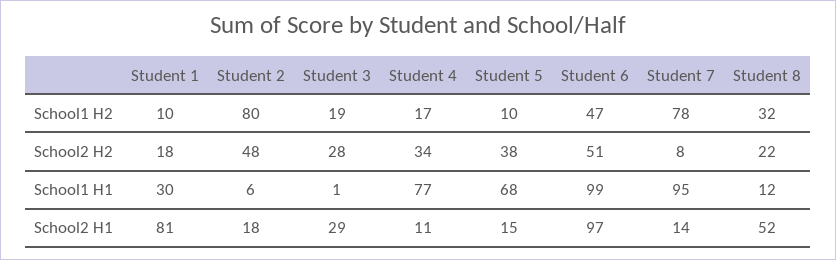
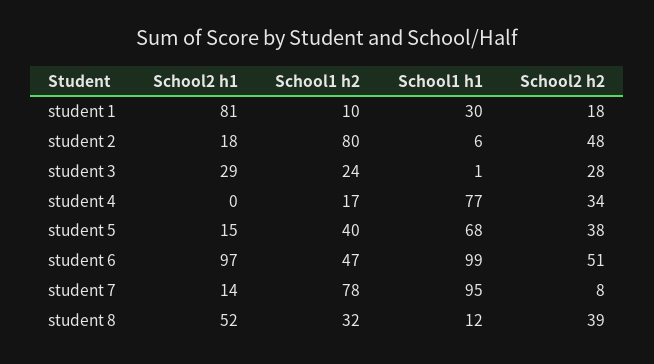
  {
    "Student 1": {
      "School1 H2": 10,
      "School2 H2": 18,
      "School1 H1": 30,
      "School2 H1": 81
    },
    "Student 2": {
      "School1 H2": 80,
      "School2 H2": 48,
      "School1 H1": 6,
      "School2 H1": 18
    },
    "Student 3": {
-     "School1 H2": 19,
+     "School1 H2": 24,
      "School2 H2": 28,
      "School1 H1": 1,
      "School2 H1": 29
    },
    "Student 4": {
      "School1 H2": 17,
      "School2 H2": 34,
      "School1 H1": 77,
-     "School2 H1": 11
+     "School2 H1": 0
    },
    "Student 5": {
-     "School1 H2": 10,
+     "School1 H2": 40,
      "School2 H2": 38,
      "School1 H1": 68,
      "School2 H1": 15
    },
    "Student 6": {
      "School1 H2": 47,
      "School2 H2": 51,
      "School1 H1": 99,
      "School2 H1": 97
    },
    "Student 7": {
      "School1 H2": 78,
      "School2 H2": 8,
      "School1 H1": 95,
      "School2 H1": 14
    },
    "Student 8": {
      "School1 H2": 32,
-     "School2 H2": 22,
+     "School2 H2": 39,
      "School1 H1": 12,
      "School2 H1": 52
    }
  }

